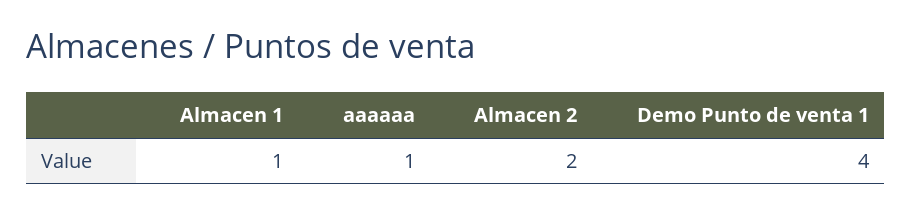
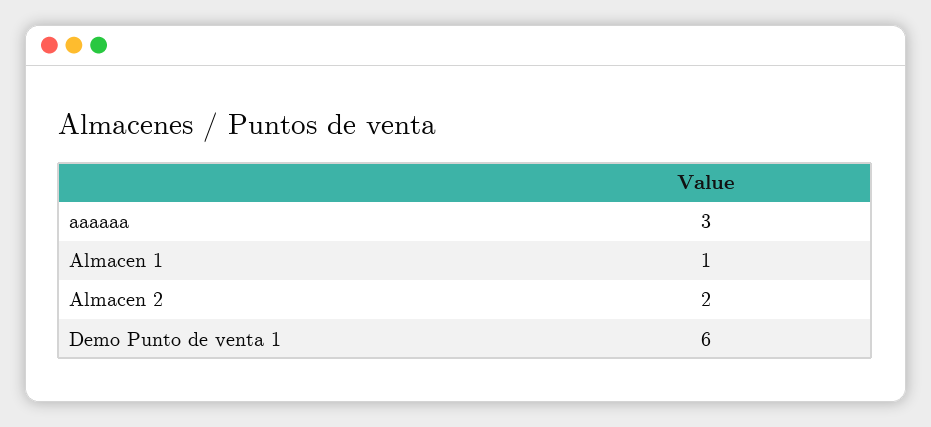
  {
    "Almacen 1": 1,
-   "aaaaaa": 1,
+   "aaaaaa": 3,
    "Almacen 2": 2,
-   "Demo Punto de venta 1": 4
+   "Demo Punto de venta 1": 6
  }

